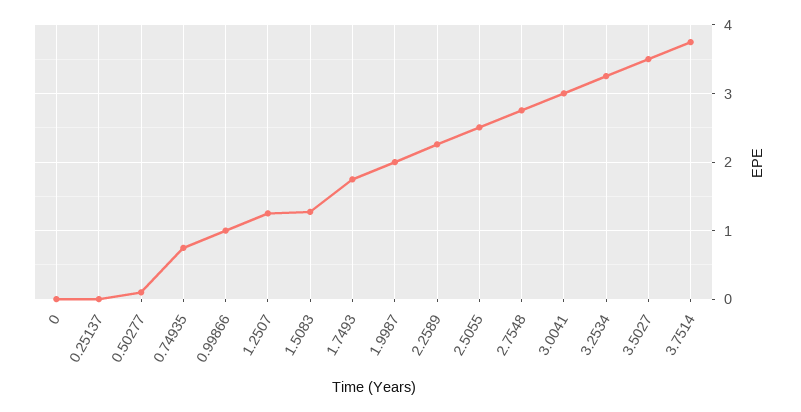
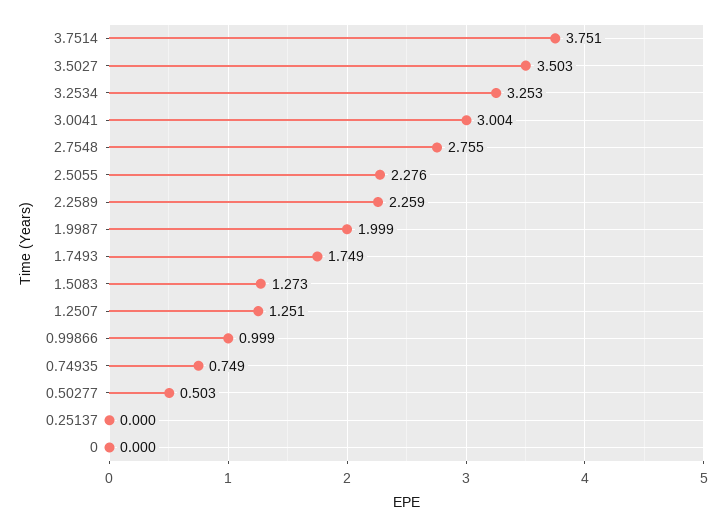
  {
    "0": 0,
    "0.25137": 0,
-   "0.50277": 0.1,
+   "0.50277": 0.503,
    "0.74935": 0.749,
    "0.99866": 0.999,
    "1.2507": 1.251,
    "1.5083": 1.273,
    "1.7493": 1.749,
    "1.9987": 1.999,
    "2.2589": 2.259,
-   "2.5055": 2.5,
+   "2.5055": 2.276,
    "2.7548": 2.755,
    "3.0041": 3.004,
    "3.2534": 3.253,
    "3.5027": 3.503,
    "3.7514": 3.751
  }

